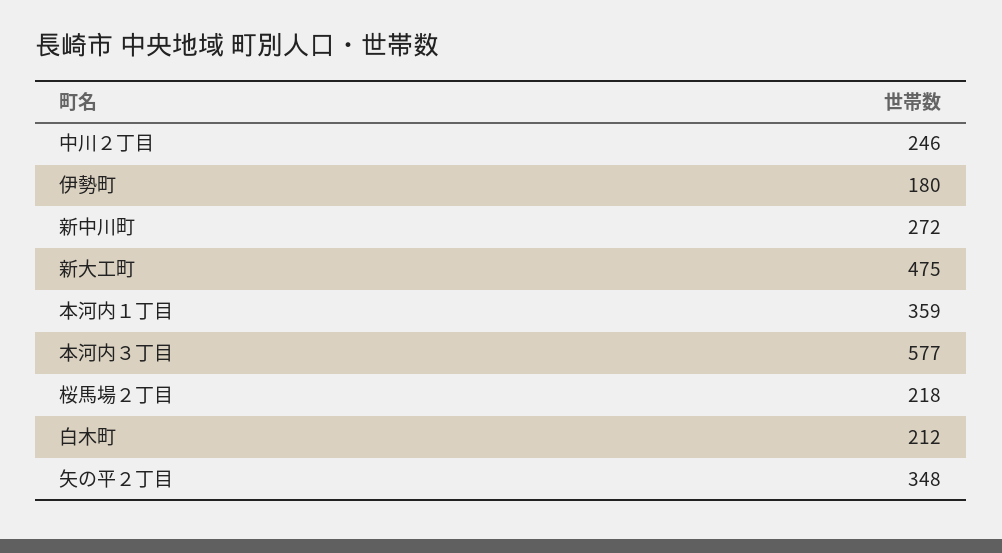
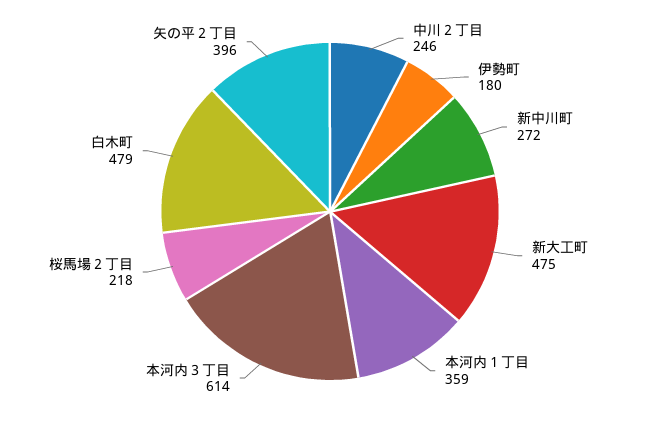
  {
    "中川２丁目": 246,
    "伊勢町": 180,
    "新中川町": 272,
    "新大工町": 475,
    "本河内１丁目": 359,
-   "本河内３丁目": 577,
+   "本河内３丁目": 614,
    "桜馬場２丁目": 218,
-   "白木町": 212,
+   "白木町": 479,
-   "矢の平２丁目": 348
+   "矢の平２丁目": 396
  }

